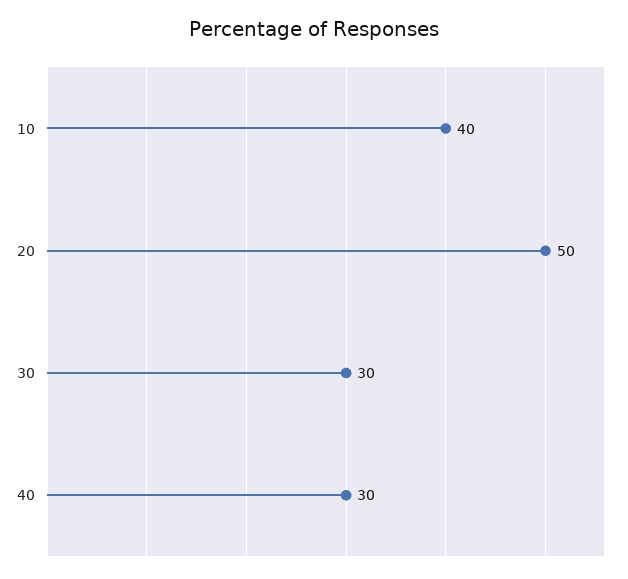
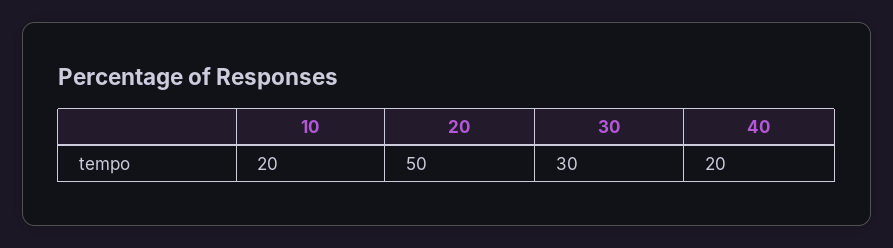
  {
-   "10": 40,
+   "10": 20,
    "20": 50,
    "30": 30,
-   "40": 30
+   "40": 20
  }

